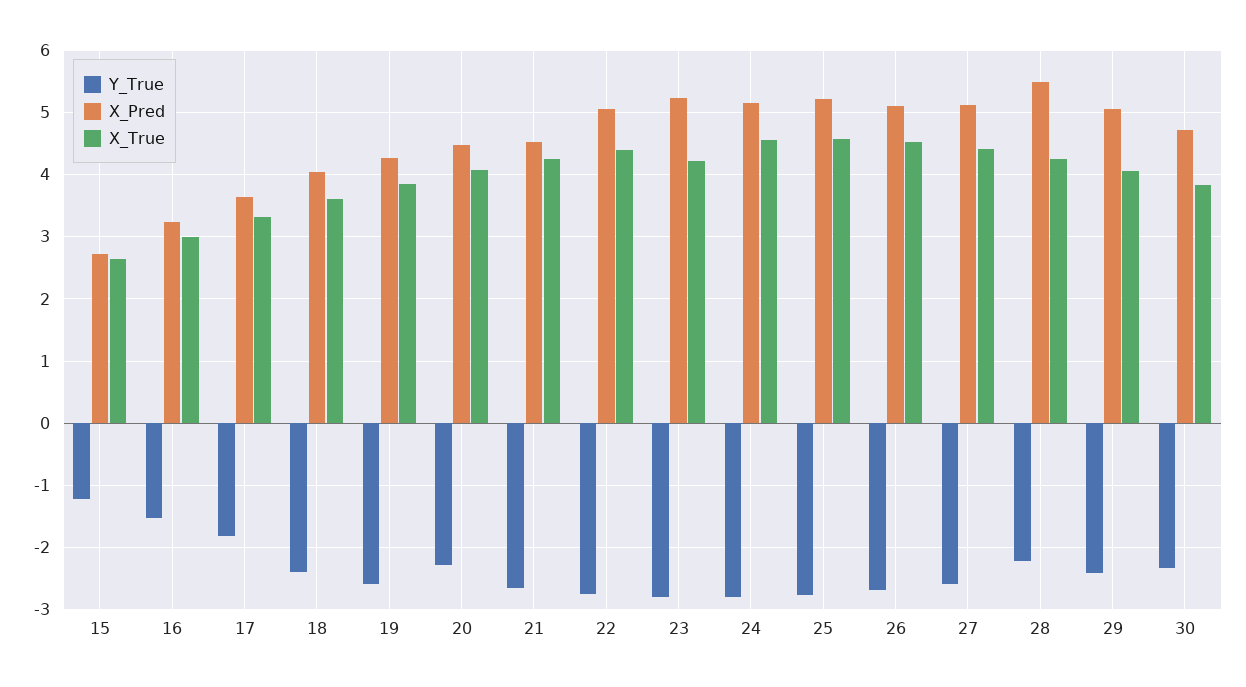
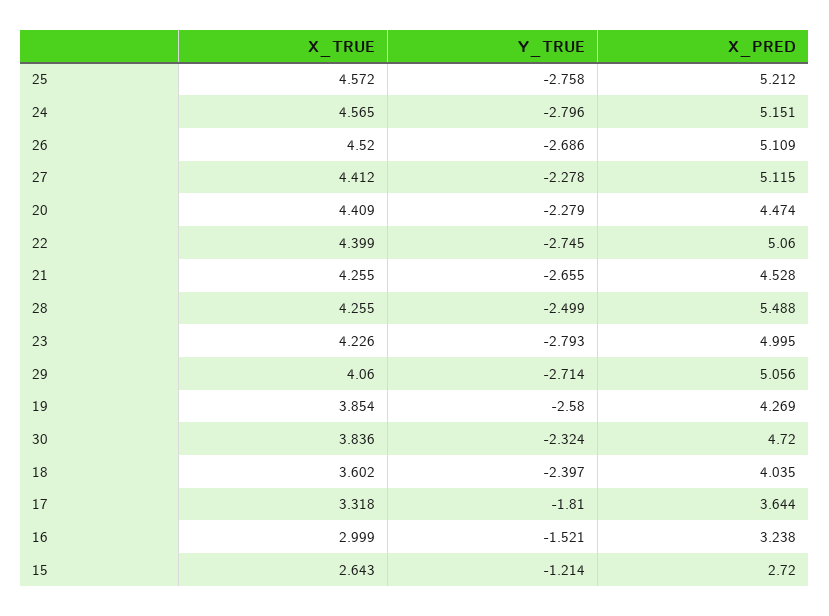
  {
    "Y_True": {
      "15": -1.214,
      "16": -1.521,
      "17": -1.81,
      "18": -2.397,
      "19": -2.58,
      "20": -2.279,
      "21": -2.655,
      "22": -2.745,
      "23": -2.793,
      "24": -2.796,
      "25": -2.758,
      "26": -2.686,
-     "27": -2.6,
+     "27": -2.278,
-     "28": -2.2,
+     "28": -2.499,
-     "29": -2.4,
+     "29": -2.714,
      "30": -2.324
    },
    "X_Pred": {
      "15": 2.72,
      "16": 3.238,
      "17": 3.644,
      "18": 4.035,
      "19": 4.269,
      "20": 4.474,
      "21": 4.528,
      "22": 5.06,
-     "23": 5.2,
+     "23": 4.995,
      "24": 5.151,
      "25": 5.212,
      "26": 5.109,
      "27": 5.115,
      "28": 5.488,
      "29": 5.056,
      "30": 4.72
    },
    "X_True": {
      "15": 2.643,
      "16": 2.999,
      "17": 3.318,
      "18": 3.602,
      "19": 3.854,
-     "20": 4.1,
+     "20": 4.409,
      "21": 4.255,
      "22": 4.399,
      "23": 4.226,
      "24": 4.565,
      "25": 4.572,
      "26": 4.52,
      "27": 4.412,
      "28": 4.255,
      "29": 4.06,
      "30": 3.836
    }
  }

